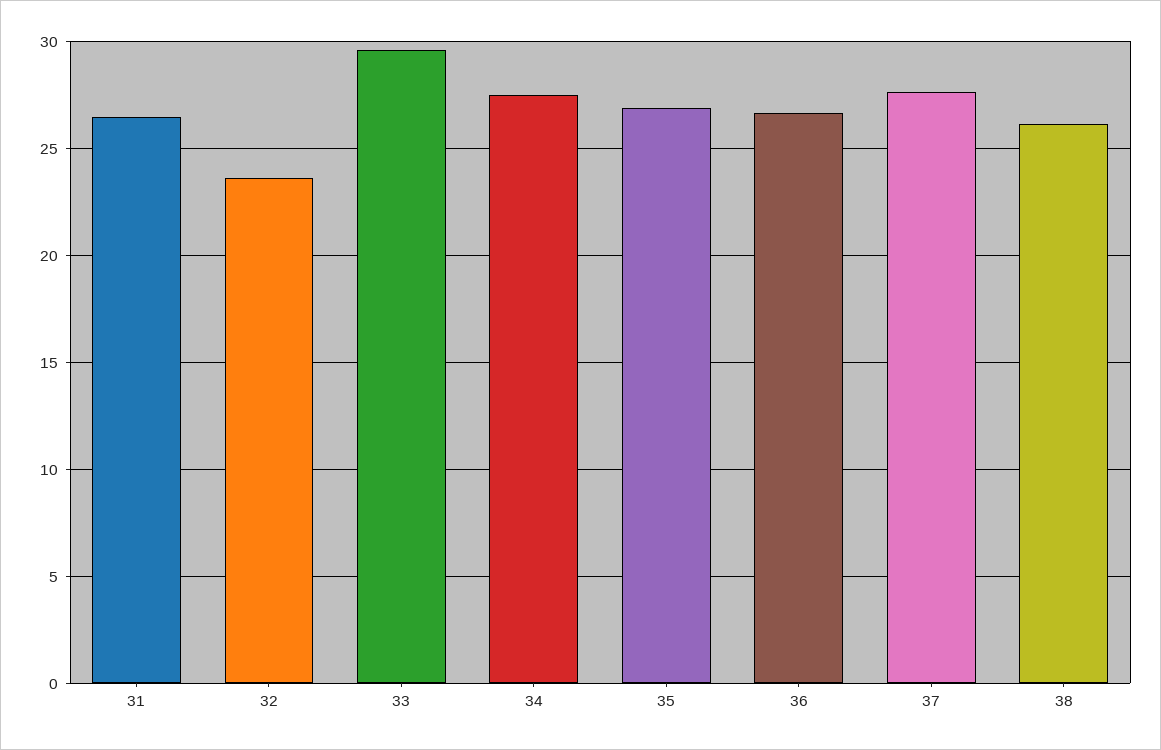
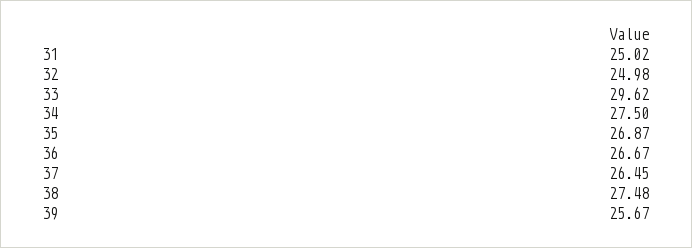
  {
-   "31": 26.5,
+   "31": 25.02,
-   "32": 23.5,
+   "32": 24.98,
    "33": 29.62,
    "34": 27.5,
    "35": 26.87,
    "36": 26.67,
-   "37": 27.5,
+   "37": 26.45,
-   "38": 26
+   "38": 27.48,
+   "39": 25.67
  }

